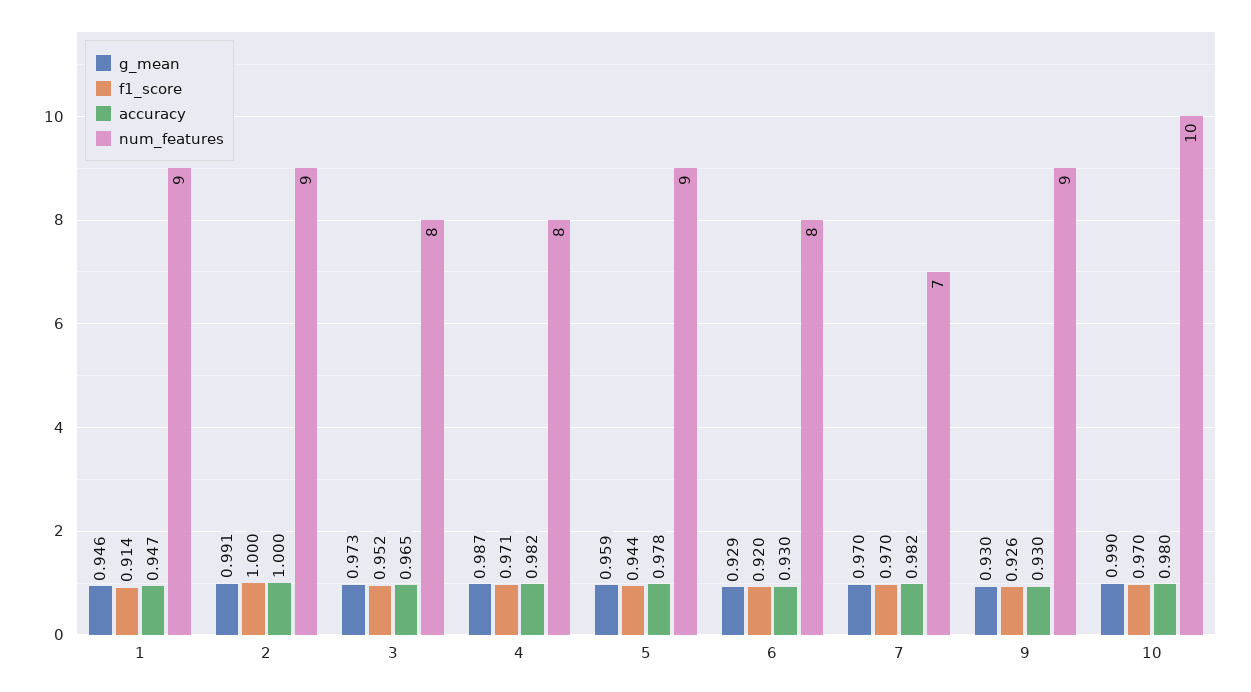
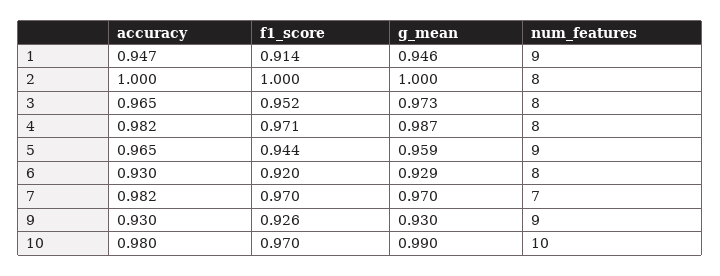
  {
    "g_mean": {
      "1": 0.946,
-     "2": 0.991,
+     "2": 1,
      "3": 0.973,
      "4": 0.987,
      "5": 0.959,
      "6": 0.929,
      "7": 0.97,
      "9": 0.93,
      "10": 0.99
    },
    "f1_score": {
      "1": 0.914,
      "2": 1,
      "3": 0.952,
      "4": 0.971,
      "5": 0.944,
      "6": 0.92,
      "7": 0.97,
      "9": 0.926,
      "10": 0.97
    },
    "accuracy": {
      "1": 0.947,
      "2": 1,
      "3": 0.965,
      "4": 0.982,
-     "5": 0.978,
+     "5": 0.965,
      "6": 0.93,
      "7": 0.982,
      "9": 0.93,
      "10": 0.98
    },
    "num_features": {
      "1": 9,
-     "2": 9,
+     "2": 8,
      "3": 8,
      "4": 8,
      "5": 9,
      "6": 8,
      "7": 7,
      "9": 9,
      "10": 10
    }
  }

